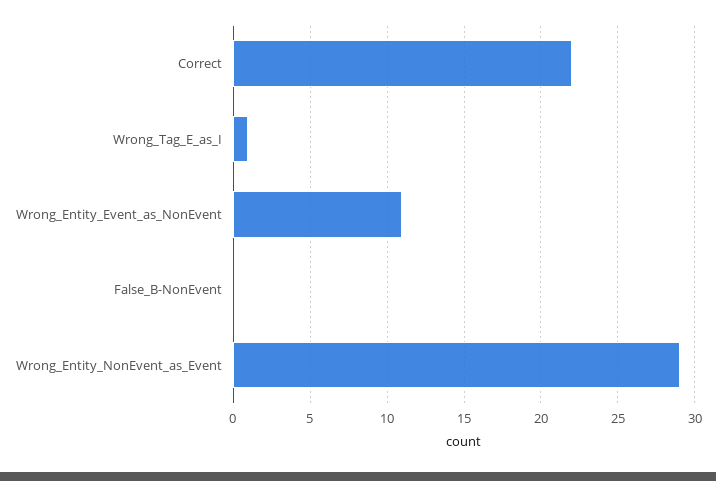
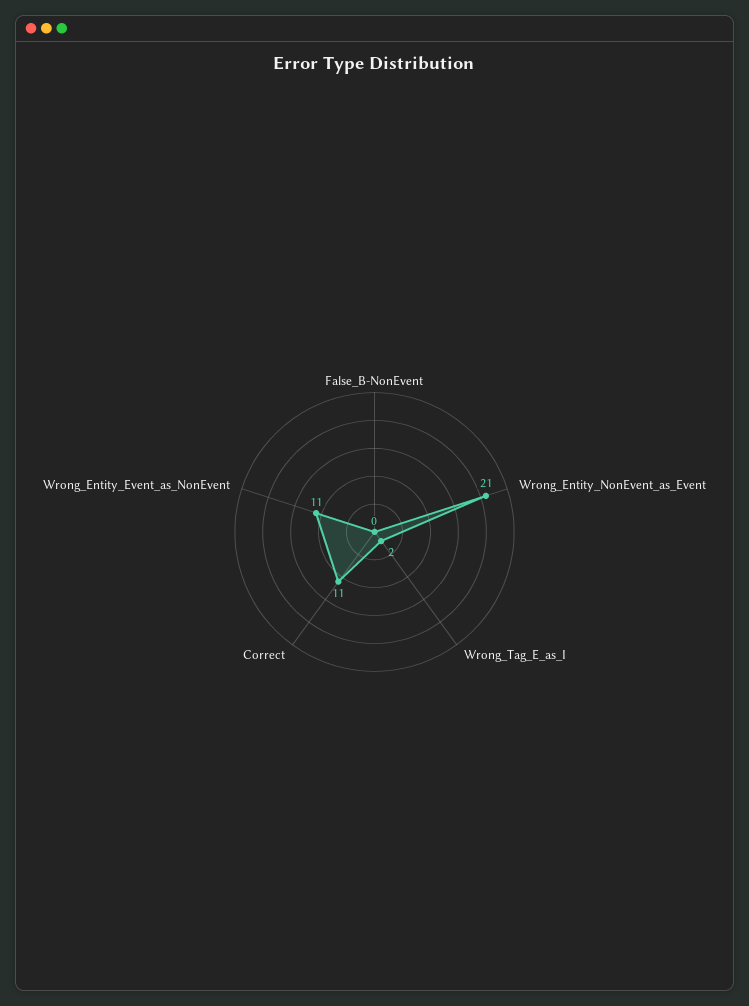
  {
-   "Correct": 22,
+   "Correct": 11,
-   "Wrong_Tag_E_as_I": 1,
+   "Wrong_Tag_E_as_I": 2,
    "Wrong_Entity_Event_as_NonEvent": 11,
    "False_B-NonEvent": 0,
-   "Wrong_Entity_NonEvent_as_Event": 29
+   "Wrong_Entity_NonEvent_as_Event": 21
  }

